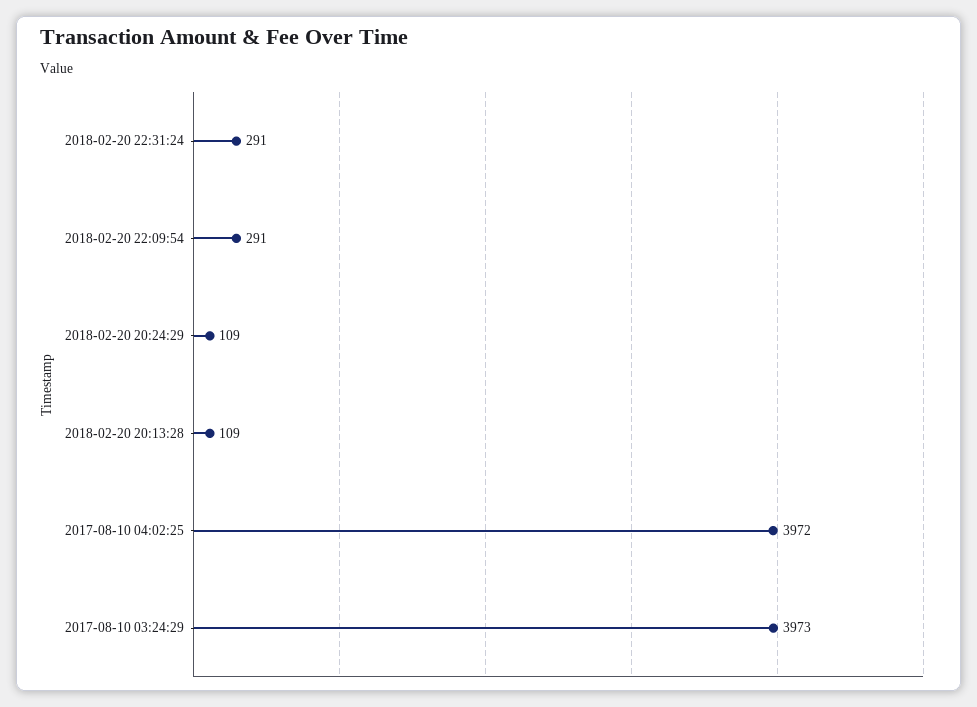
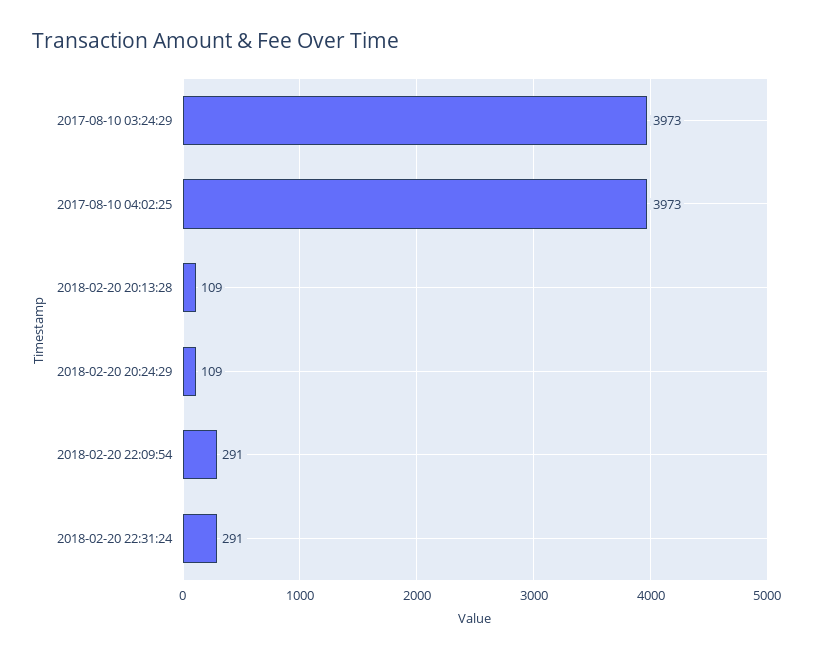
  {
    "2018-02-20 22:31:24": 291,
    "2018-02-20 22:09:54": 291,
    "2018-02-20 20:24:29": 109,
    "2018-02-20 20:13:28": 109,
-   "2017-08-10 04:02:25": 3972,
+   "2017-08-10 04:02:25": 3973,
    "2017-08-10 03:24:29": 3973
  }

